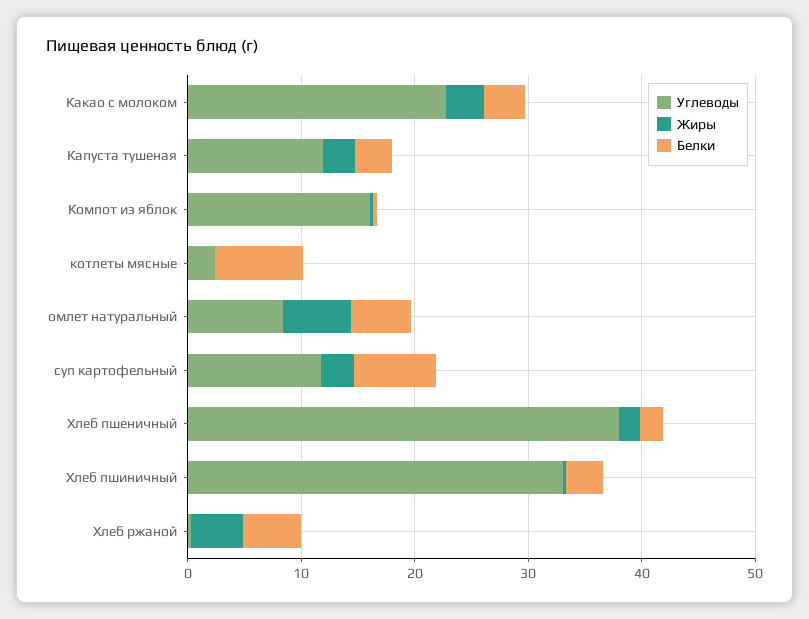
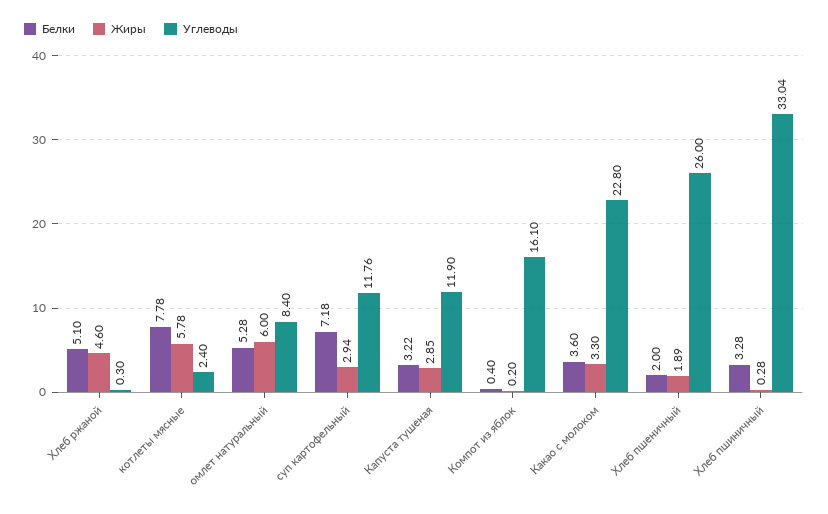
  {
    "Углеводы": {
      "Какао с молоком": 22.8,
      "Капуста тушеная": 11.9,
      "Компот из яблок": 16.1,
      "котлеты мясные": 2.4,
      "омлет натуральный": 8.4,
      "суп картофельный": 11.76,
-     "Хлеб пшеничный": 38,
+     "Хлеб пшеничный": 26,
      "Хлеб пшиничный": 33.04,
      "Хлеб ржаной": 0.3
    },
    "Жиры": {
      "Какао с молоком": 3.3,
      "Капуста тушеная": 2.85,
      "Компот из яблок": 0.2,
-     "котлеты мясные": 0,
+     "котлеты мясные": 5.78,
      "омлет натуральный": 6,
      "суп картофельный": 2.94,
      "Хлеб пшеничный": 1.89,
      "Хлеб пшиничный": 0.28,
      "Хлеб ржаной": 4.6
    },
    "Белки": {
      "Какао с молоком": 3.6,
      "Капуста тушеная": 3.22,
      "Компот из яблок": 0.4,
      "котлеты мясные": 7.78,
      "омлет натуральный": 5.28,
      "суп картофельный": 7.18,
      "Хлеб пшеничный": 2,
      "Хлеб пшиничный": 3.28,
      "Хлеб ржаной": 5.1
    }
  }

